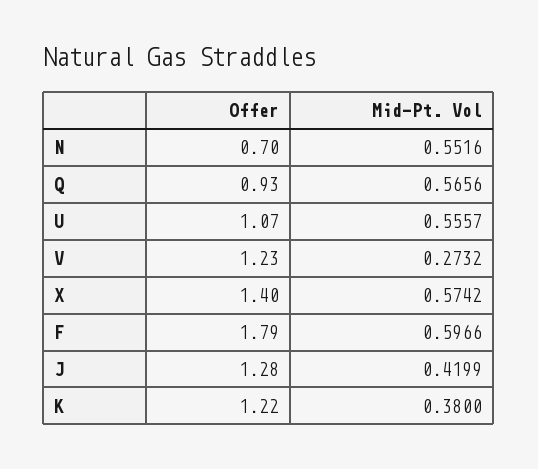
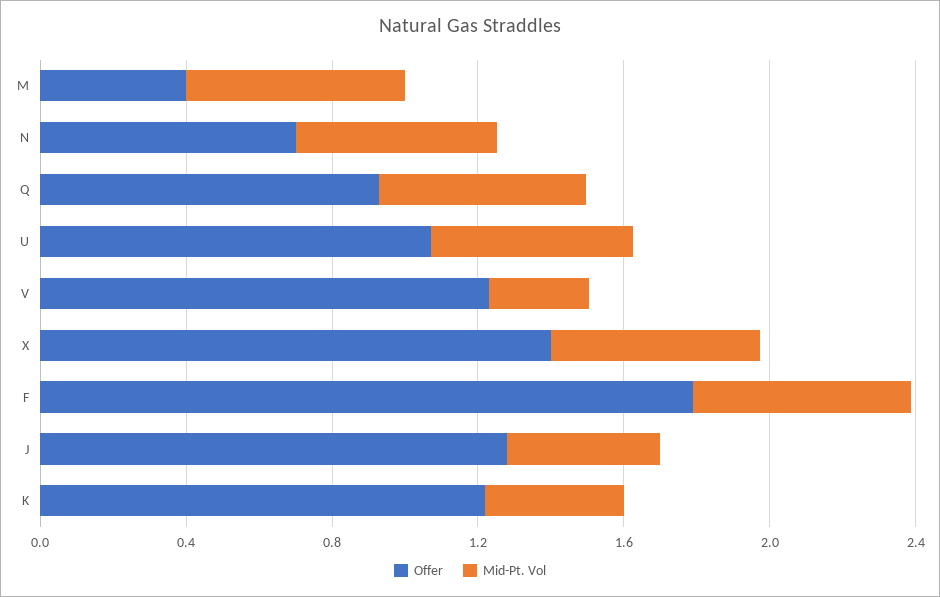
  {
    "Offer": {
      "N": 0.7,
      "Q": 0.93,
      "U": 1.07,
      "V": 1.23,
      "X": 1.4,
      "F": 1.79,
      "J": 1.28,
-     "K": 1.22
+     "K": 1.22,
+     "M": 0.4
    },
    "Mid-Pt. Vol": {
      "N": 0.5516,
      "Q": 0.5656,
      "U": 0.5557,
      "V": 0.2732,
      "X": 0.5742,
      "F": 0.5966,
      "J": 0.4199,
-     "K": 0.38
+     "K": 0.38,
+     "M": 0.6
    }
  }

